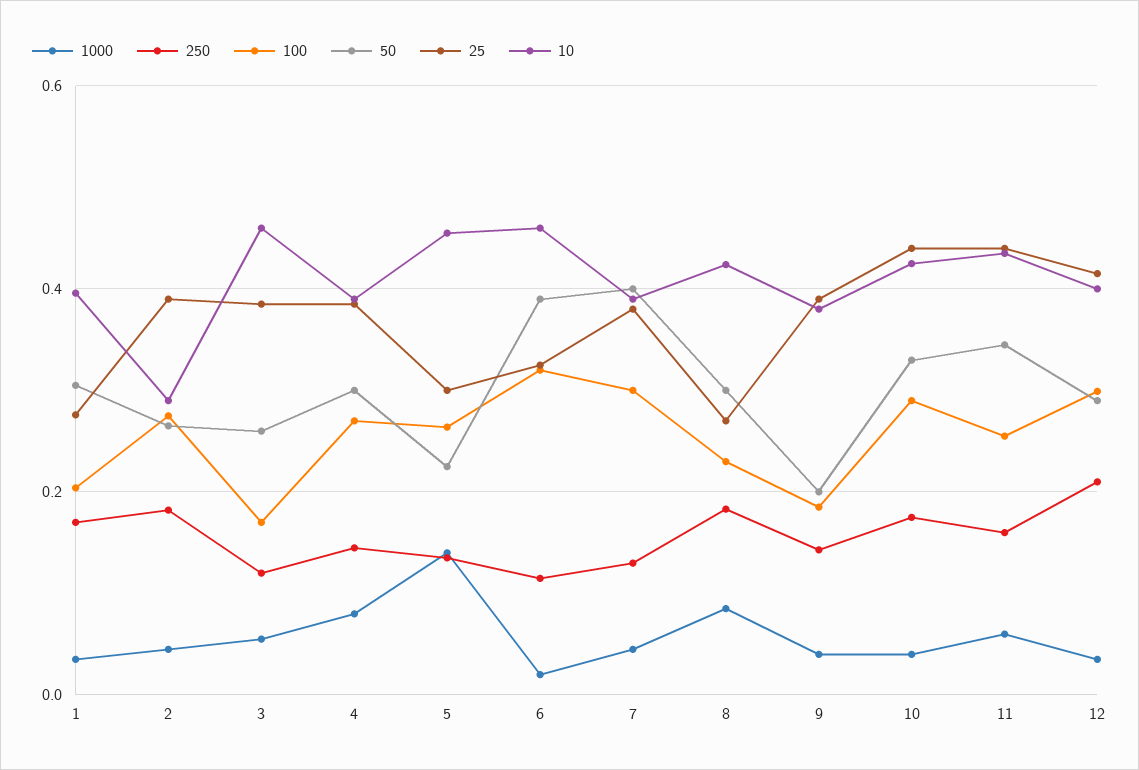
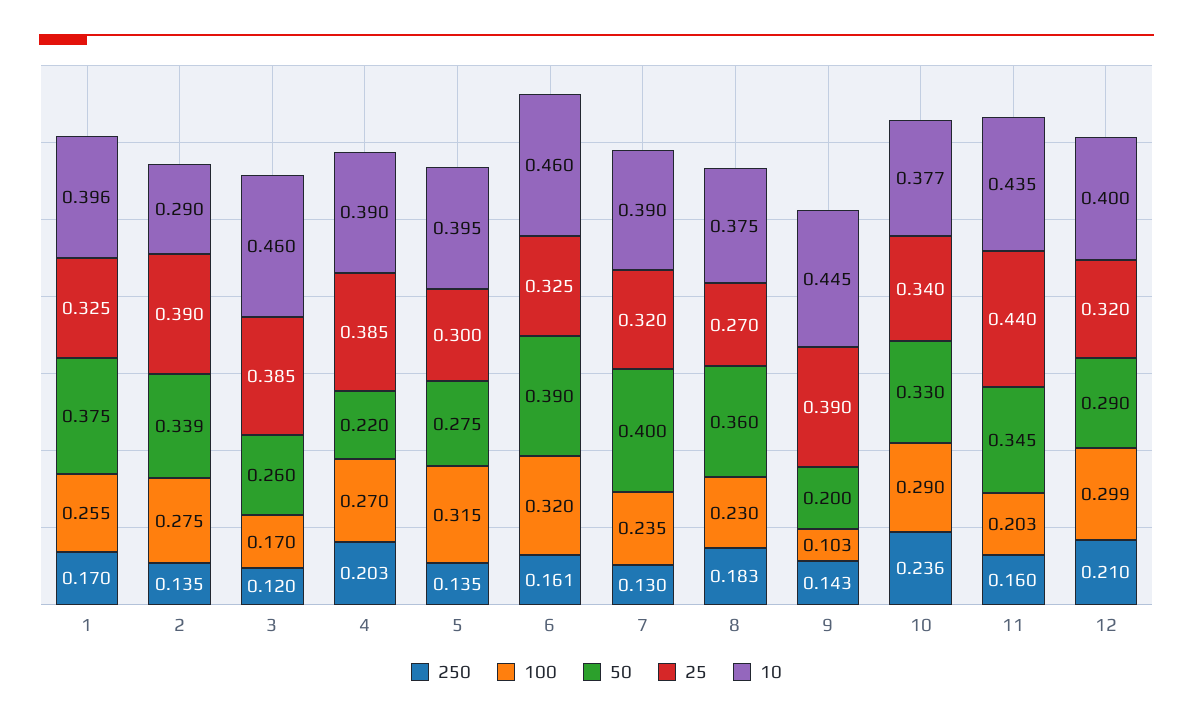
  {
-   "1000": {
-     "1": 0.04,
-     "2": 0.04,
-     "3": 0.06,
-     "4": 0.08,
-     "5": 0.14,
-     "6": 0.02,
-     "7": 0.04,
-     "8": 0.08,
-     "9": 0.04,
-     "10": 0.04,
-     "11": 0.06,
-     "12": 0.04
-   },
    "250": {
      "1": 0.17,
-     "2": 0.18,
+     "2": 0.135,
      "3": 0.12,
-     "4": 0.14,
+     "4": 0.203,
      "5": 0.135,
-     "6": 0.12,
+     "6": 0.161,
      "7": 0.13,
      "8": 0.183,
      "9": 0.143,
-     "10": 0.18,
+     "10": 0.236,
      "11": 0.16,
      "12": 0.21
    },
    "100": {
-     "1": 0.2,
+     "1": 0.255,
      "2": 0.275,
      "3": 0.17,
      "4": 0.27,
-     "5": 0.26,
+     "5": 0.315,
      "6": 0.32,
-     "7": 0.3,
+     "7": 0.235,
      "8": 0.23,
-     "9": 0.18,
+     "9": 0.103,
      "10": 0.29,
-     "11": 0.26,
+     "11": 0.203,
      "12": 0.299
    },
    "50": {
-     "1": 0.3,
+     "1": 0.375,
-     "2": 0.26,
+     "2": 0.339,
      "3": 0.26,
-     "4": 0.3,
+     "4": 0.22,
-     "5": 0.22,
+     "5": 0.275,
      "6": 0.39,
      "7": 0.4,
-     "8": 0.3,
+     "8": 0.36,
      "9": 0.2,
      "10": 0.33,
      "11": 0.345,
      "12": 0.29
    },
    "25": {
-     "1": 0.28,
+     "1": 0.325,
      "2": 0.39,
      "3": 0.385,
      "4": 0.385,
      "5": 0.3,
      "6": 0.325,
-     "7": 0.38,
+     "7": 0.32,
      "8": 0.27,
      "9": 0.39,
-     "10": 0.44,
+     "10": 0.34,
      "11": 0.44,
-     "12": 0.42
+     "12": 0.32
    },
    "10": {
      "1": 0.396,
      "2": 0.29,
      "3": 0.46,
      "4": 0.39,
-     "5": 0.46,
+     "5": 0.395,
      "6": 0.46,
      "7": 0.39,
-     "8": 0.42,
+     "8": 0.375,
-     "9": 0.38,
+     "9": 0.445,
-     "10": 0.42,
+     "10": 0.377,
      "11": 0.435,
      "12": 0.4
    }
  }

